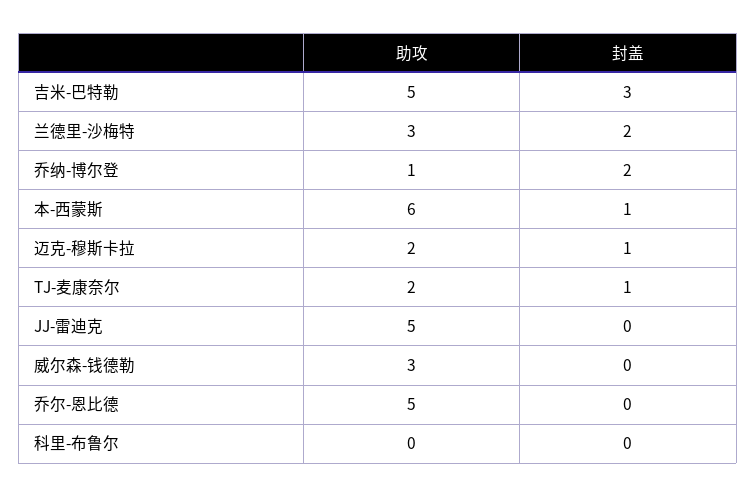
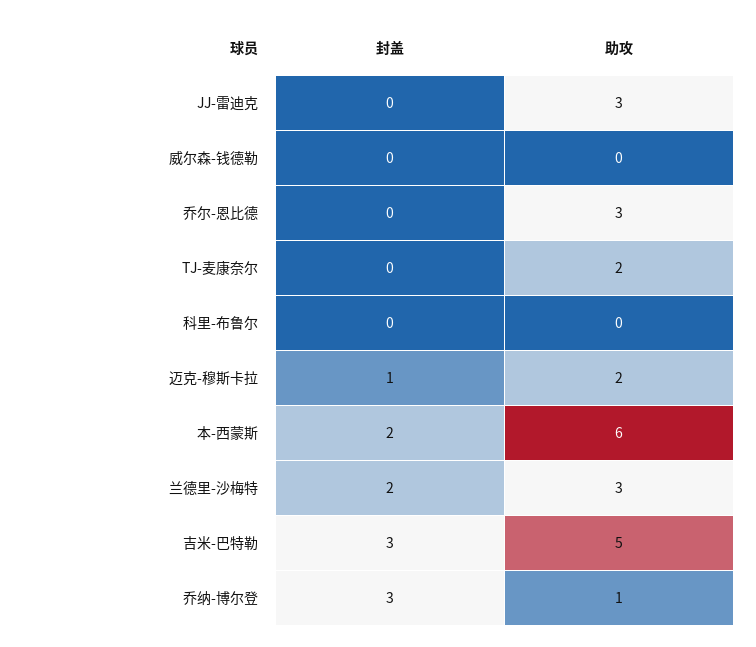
  {
    "助攻": {
      "吉米-巴特勒": 5,
      "兰德里-沙梅特": 3,
      "乔纳-博尔登": 1,
      "本-西蒙斯": 6,
      "迈克-穆斯卡拉": 2,
      "TJ-麦康奈尔": 2,
-     "JJ-雷迪克": 5,
+     "JJ-雷迪克": 3,
-     "威尔森-钱德勒": 3,
+     "威尔森-钱德勒": 0,
-     "乔尔-恩比德": 5,
+     "乔尔-恩比德": 3,
      "科里-布鲁尔": 0
    },
    "封盖": {
      "吉米-巴特勒": 3,
      "兰德里-沙梅特": 2,
-     "乔纳-博尔登": 2,
+     "乔纳-博尔登": 3,
-     "本-西蒙斯": 1,
+     "本-西蒙斯": 2,
      "迈克-穆斯卡拉": 1,
-     "TJ-麦康奈尔": 1,
+     "TJ-麦康奈尔": 0,
      "JJ-雷迪克": 0,
      "威尔森-钱德勒": 0,
      "乔尔-恩比德": 0,
      "科里-布鲁尔": 0
    }
  }

